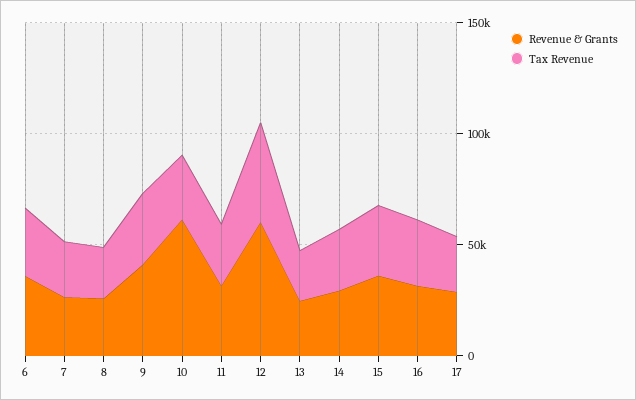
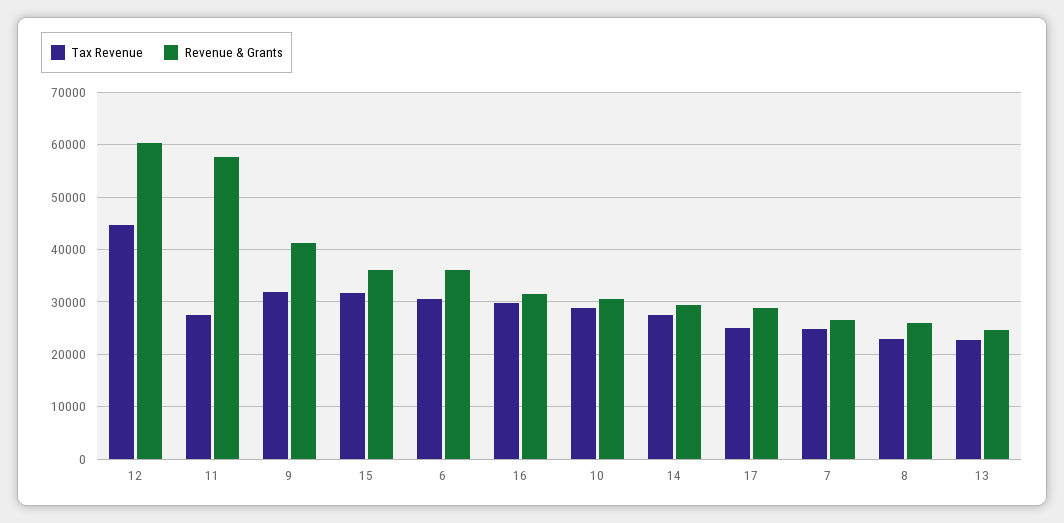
  {
    "Revenue & Grants": {
      "6": 36000,
      "7": 26000,
      "8": 26000,
      "9": 42000,
-     "10": 60000,
+     "10": 30000,
-     "11": 30000,
+     "11": 58000,
      "12": 60000,
      "13": 24000,
      "14": 30000,
      "15": 36000,
      "16": 32000,
      "17": 28000
    },
    "Tax Revenue": {
      "6": 30000,
      "7": 24000,
      "8": 22000,
      "9": 32000,
      "10": 28000,
      "11": 28000,
      "12": 44000,
      "13": 22000,
      "14": 28000,
      "15": 32000,
      "16": 30000,
      "17": 24000
    }
  }

